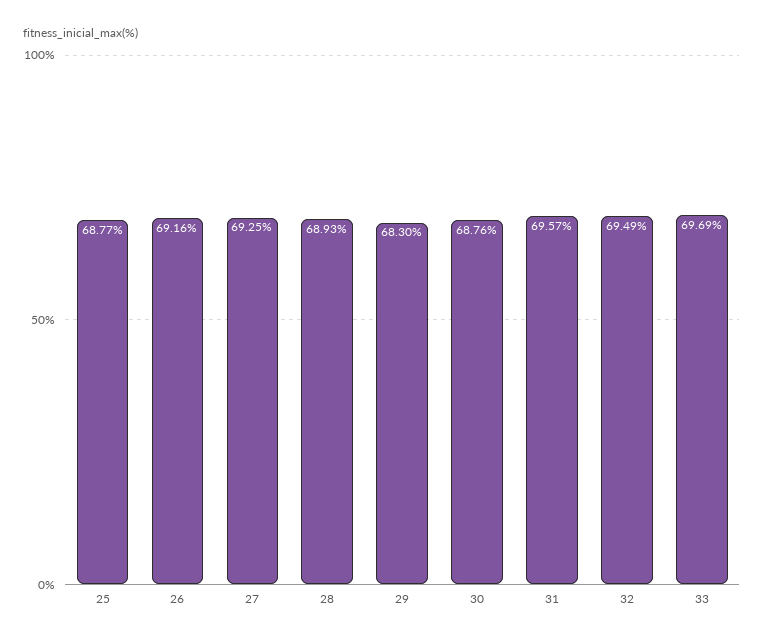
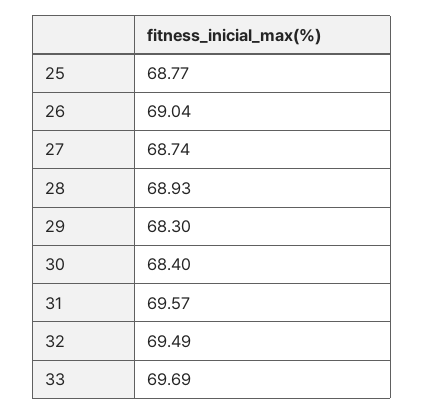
  {
    "25": 68.77,
-   "26": 69.16,
+   "26": 69.04,
-   "27": 69.25,
+   "27": 68.74,
    "28": 68.93,
    "29": 68.3,
-   "30": 68.76,
+   "30": 68.4,
    "31": 69.57,
    "32": 69.49,
    "33": 69.69
  }

